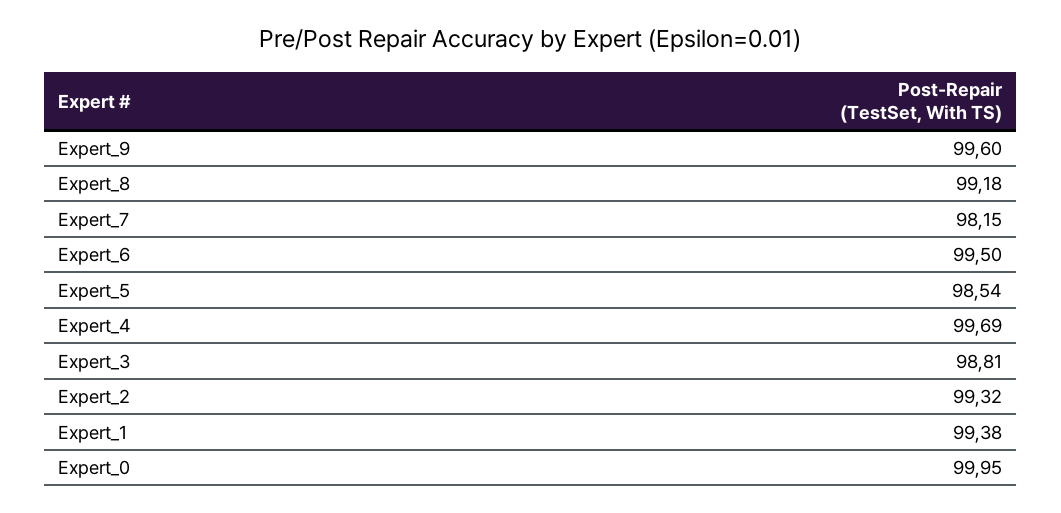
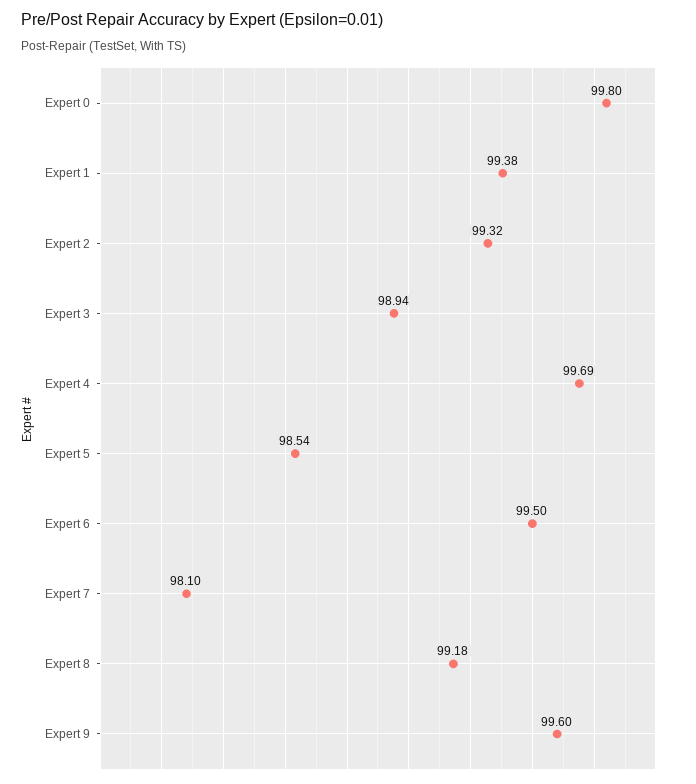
  {
    "Expert_9": 99.6,
    "Expert_8": 99.18,
-   "Expert_7": 98.15,
+   "Expert_7": 98.1,
    "Expert_6": 99.5,
    "Expert_5": 98.54,
    "Expert_4": 99.69,
-   "Expert_3": 98.81,
+   "Expert_3": 98.94,
    "Expert_2": 99.32,
    "Expert_1": 99.38,
-   "Expert_0": 99.95
+   "Expert_0": 99.8
  }

